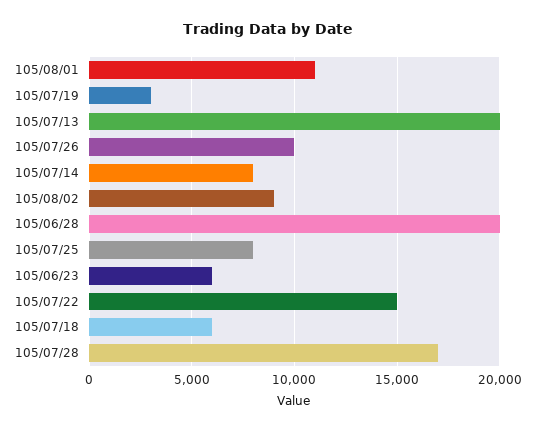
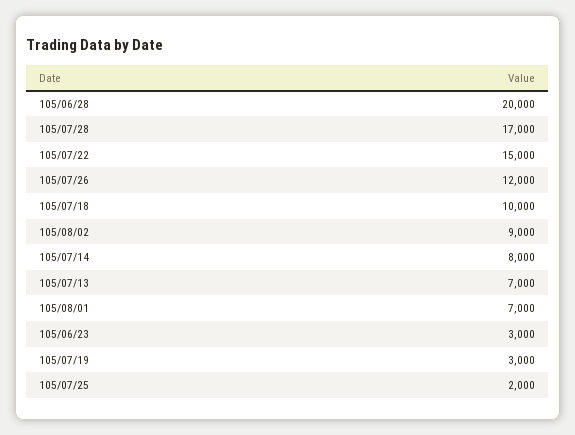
  {
-   "105/08/01": 11000,
+   "105/08/01": 7000,
    "105/07/19": 3000,
-   "105/07/13": 20000,
+   "105/07/13": 7000,
-   "105/07/26": 10000,
+   "105/07/26": 12000,
    "105/07/14": 8000,
    "105/08/02": 9000,
    "105/06/28": 20000,
-   "105/07/25": 8000,
+   "105/07/25": 2000,
-   "105/06/23": 6000,
+   "105/06/23": 3000,
    "105/07/22": 15000,
-   "105/07/18": 6000,
+   "105/07/18": 10000,
    "105/07/28": 17000
  }

